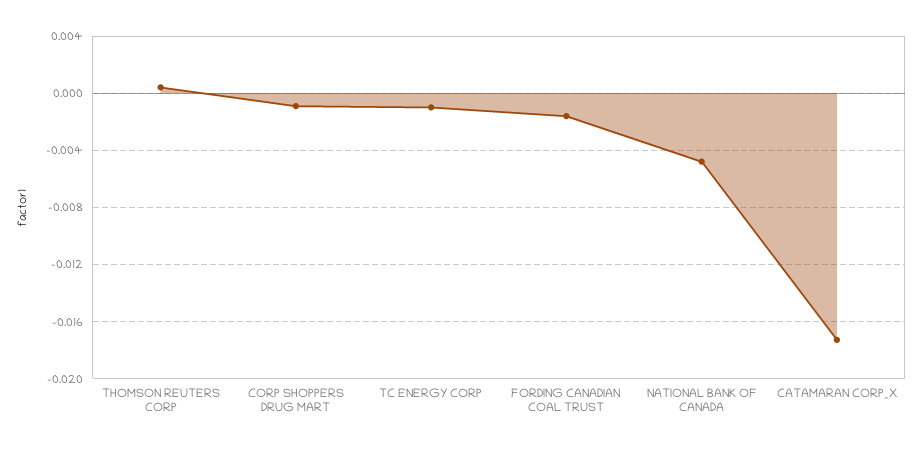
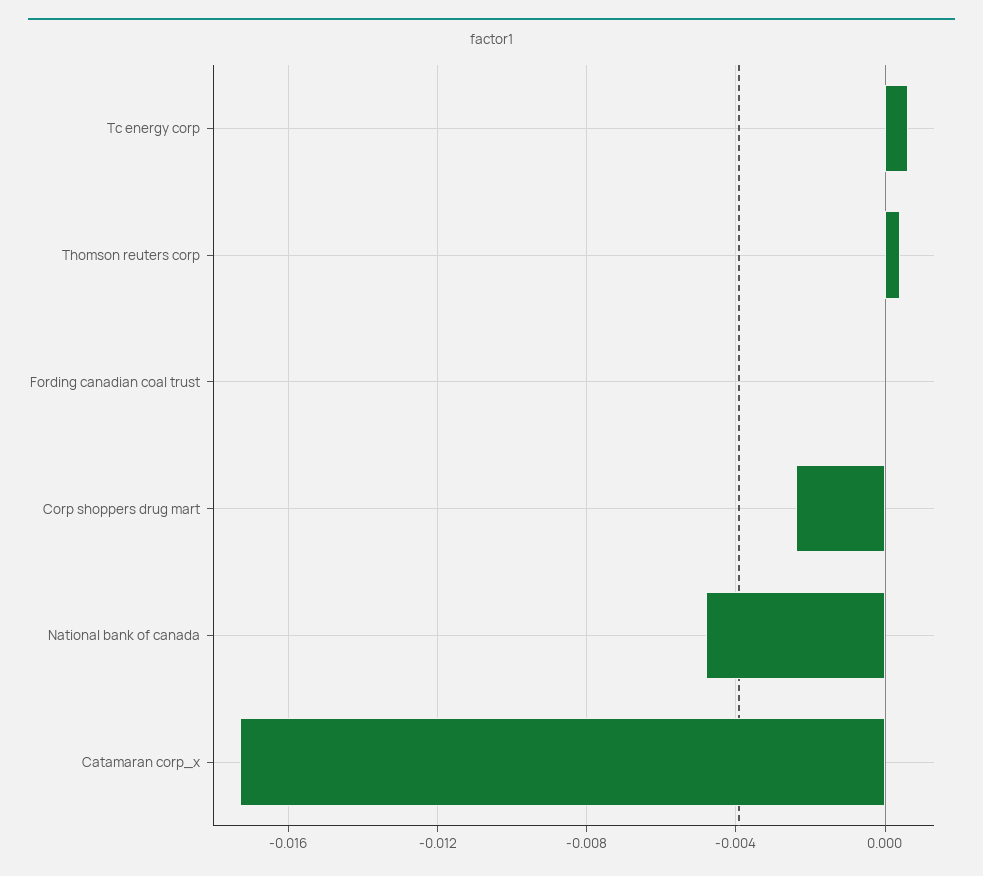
  {
    "THOMSON REUTERS CORP": 0.0005,
-   "CORP SHOPPERS DRUG MART": -0.001,
+   "CORP SHOPPERS DRUG MART": -0.0025,
-   "TC ENERGY CORP": -0.001,
+   "TC ENERGY CORP": 0.0005,
-   "FORDING CANADIAN COAL TRUST": -0.0015,
+   "FORDING CANADIAN COAL TRUST": 0,
    "NATIONAL BANK OF CANADA": -0.005,
    "CATAMARAN CORP_X": -0.0175
  }

